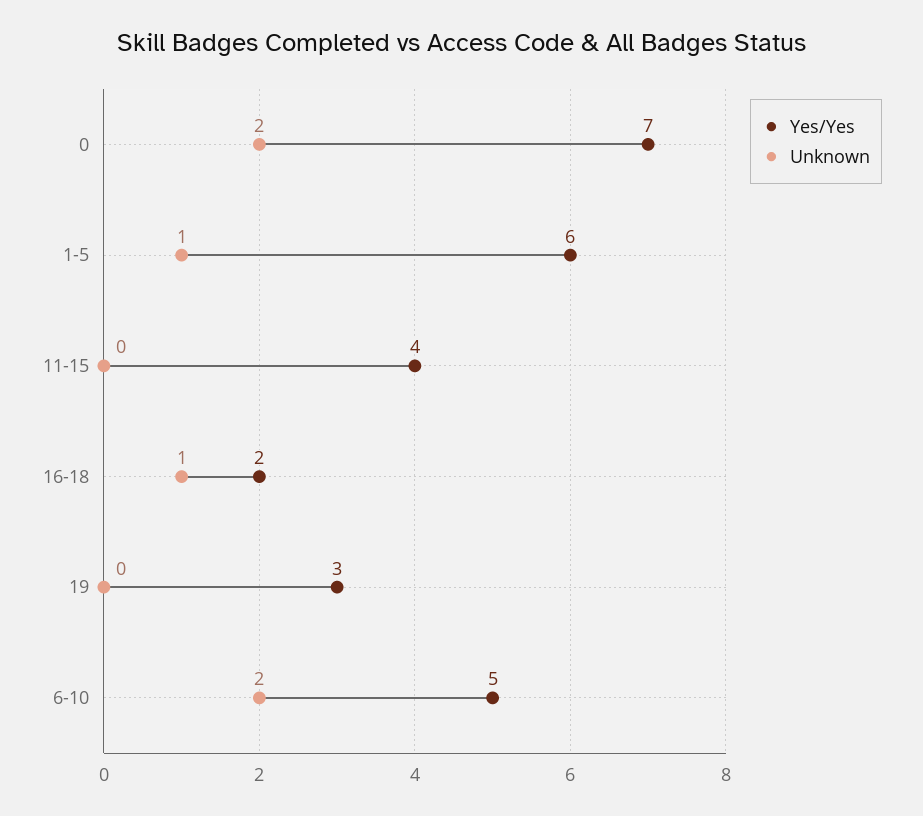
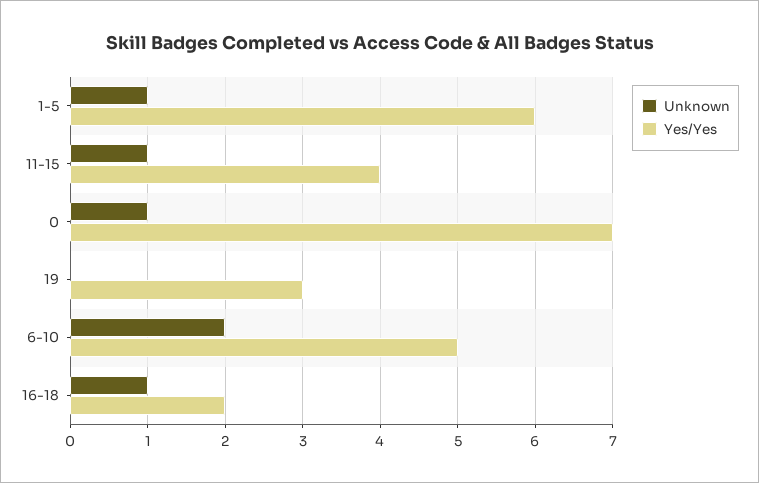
  {
    "Yes/Yes": {
      "0": 7,
      "1-5": 6,
      "11-15": 4,
      "16-18": 2,
      "19": 3,
      "6-10": 5
    },
    "Unknown": {
-     "0": 2,
+     "0": 1,
      "1-5": 1,
-     "11-15": 0,
+     "11-15": 1,
      "16-18": 1,
      "19": 0,
      "6-10": 2
    }
  }

